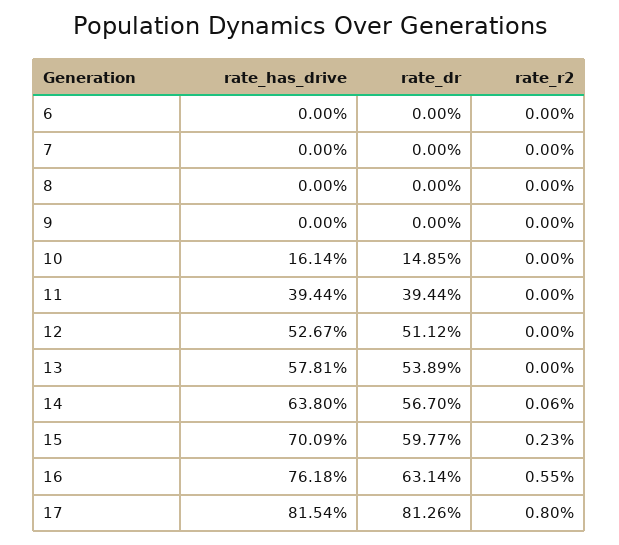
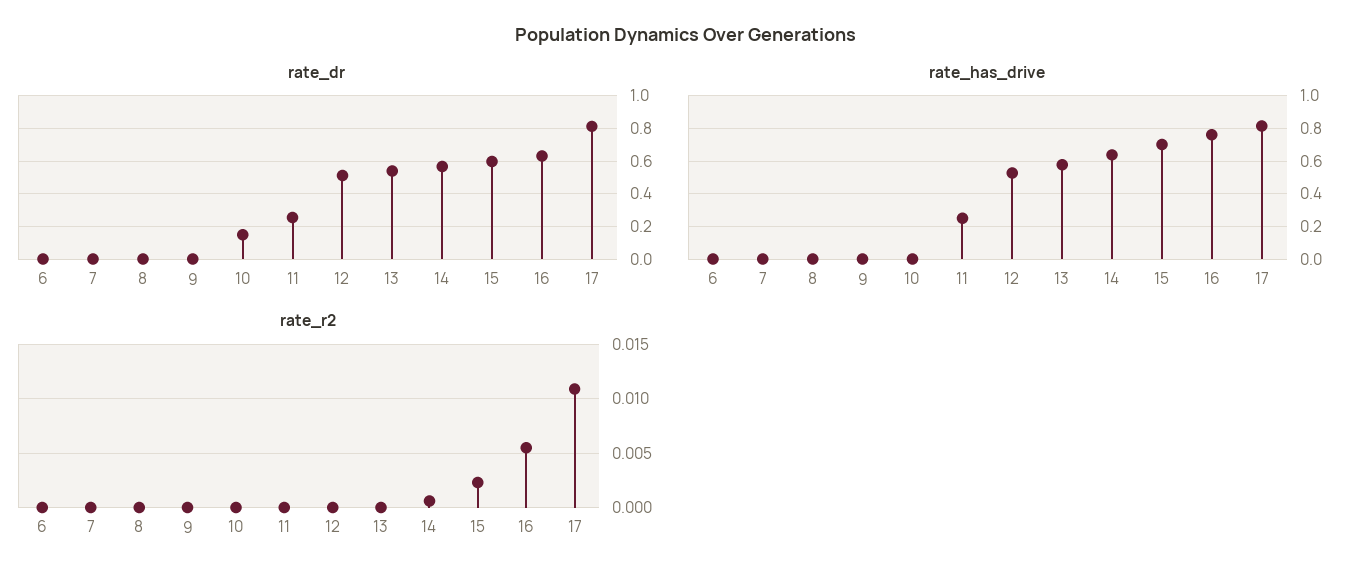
  {
    "rate_has_drive": {
      "6": 0,
      "7": 0,
      "8": 0,
      "9": 0,
-     "10": 0.1614,
+     "10": 0,
-     "11": 0.3944,
+     "11": 0.25,
      "12": 0.5267,
      "13": 0.5781,
      "14": 0.638,
      "15": 0.7009,
      "16": 0.7618,
      "17": 0.8154
    },
    "rate_dr": {
      "6": 0,
      "7": 0,
      "8": 0,
      "9": 0,
      "10": 0.1485,
-     "11": 0.3944,
+     "11": 0.25,
      "12": 0.5112,
      "13": 0.5389,
      "14": 0.567,
      "15": 0.5977,
      "16": 0.6314,
      "17": 0.8126
    },
    "rate_r2": {
      "6": 0,
      "7": 0,
      "8": 0,
      "9": 0,
      "10": 0,
      "11": 0,
      "12": 0,
      "13": 0,
      "14": 0.0006,
      "15": 0.0023,
      "16": 0.0055,
-     "17": 0.008
+     "17": 0.011
    }
  }

